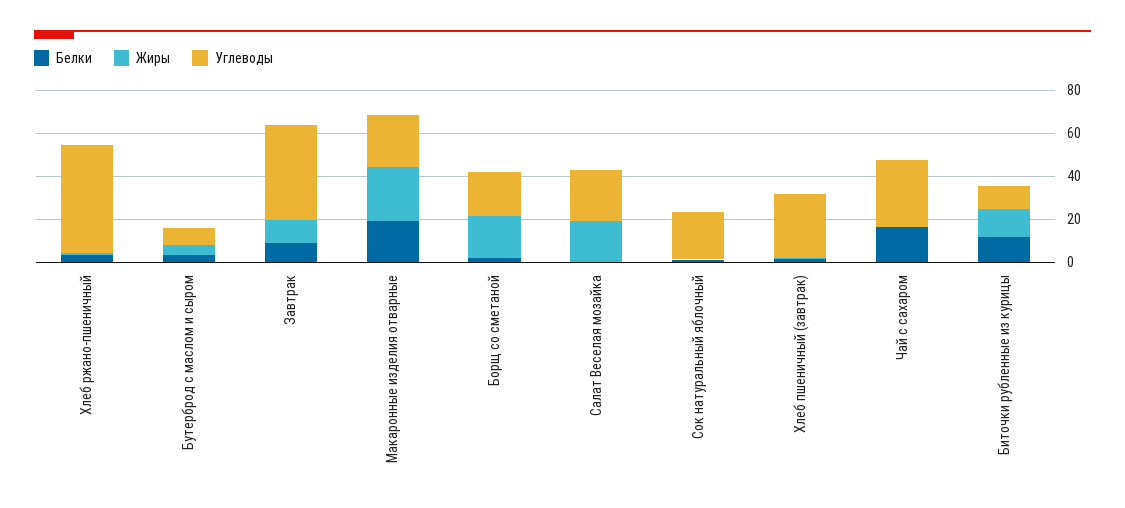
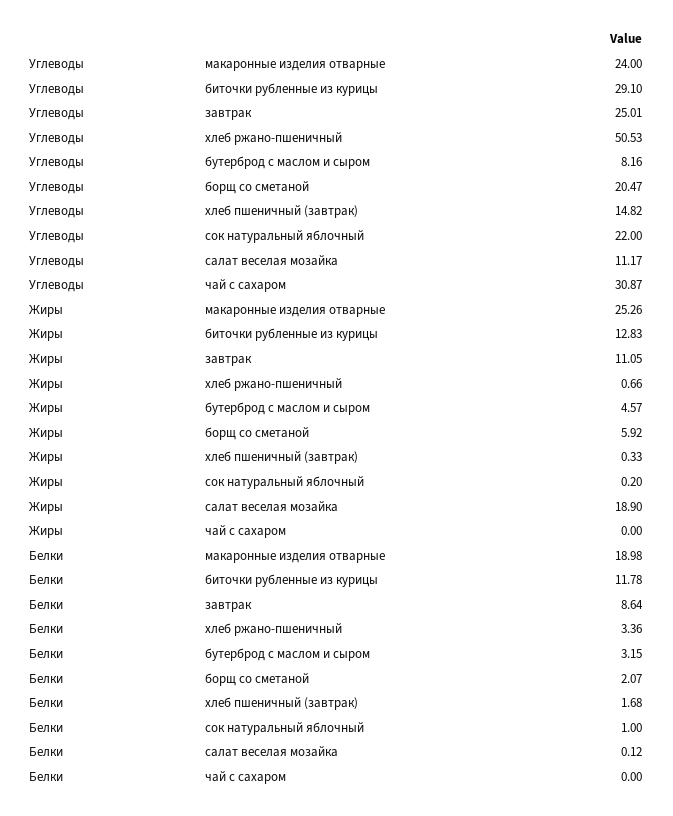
  {
    "Белки": {
      "Хлеб ржано-пшеничный": 3.36,
      "Бутерброд с маслом и сыром": 3.15,
      "Завтрак": 8.64,
      "Макаронные изделия отварные": 18.98,
      "Борщ со сметаной": 2.07,
      "Салат Веселая мозайка": 0.12,
      "Сок натуральный яблочный": 1,
      "Хлеб пшеничный (завтрак)": 1.68,
-     "Чай с сахаром": 15,
+     "Чай с сахаром": 0,
      "Биточки рубленные из курицы": 11.78
    },
    "Жиры": {
      "Хлеб ржано-пшеничный": 0.66,
      "Бутерброд с маслом и сыром": 4.57,
      "Завтрак": 11.05,
      "Макаронные изделия отварные": 25.26,
-     "Борщ со сметаной": 20,
+     "Борщ со сметаной": 5.92,
      "Салат Веселая мозайка": 18.9,
      "Сок натуральный яблочный": 0.2,
      "Хлеб пшеничный (завтрак)": 0.33,
      "Чай с сахаром": 0,
      "Биточки рубленные из курицы": 12.83
    },
    "Углеводы": {
      "Хлеб ржано-пшеничный": 50.53,
      "Бутерброд с маслом и сыром": 8.16,
-     "Завтрак": 45,
+     "Завтрак": 25.01,
      "Макаронные изделия отварные": 24,
      "Борщ со сметаной": 20.47,
-     "Салат Веселая мозайка": 25,
+     "Салат Веселая мозайка": 11.17,
      "Сок натуральный яблочный": 22,
-     "Хлеб пшеничный (завтрак)": 30,
+     "Хлеб пшеничный (завтрак)": 14.82,
      "Чай с сахаром": 30.87,
-     "Биточки рубленные из курицы": 10
+     "Биточки рубленные из курицы": 29.1
    }
  }

